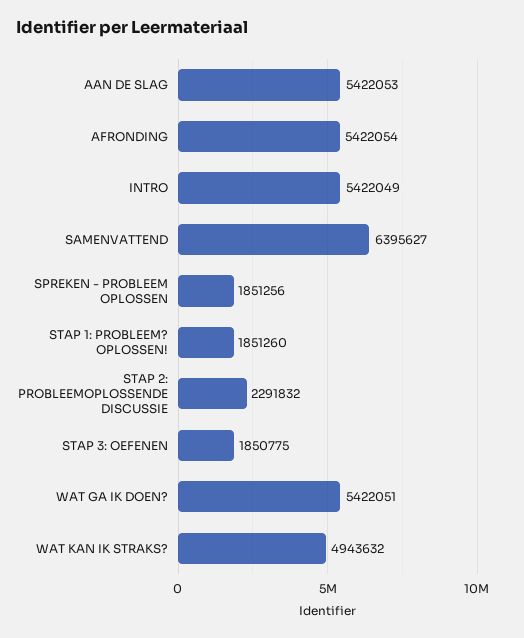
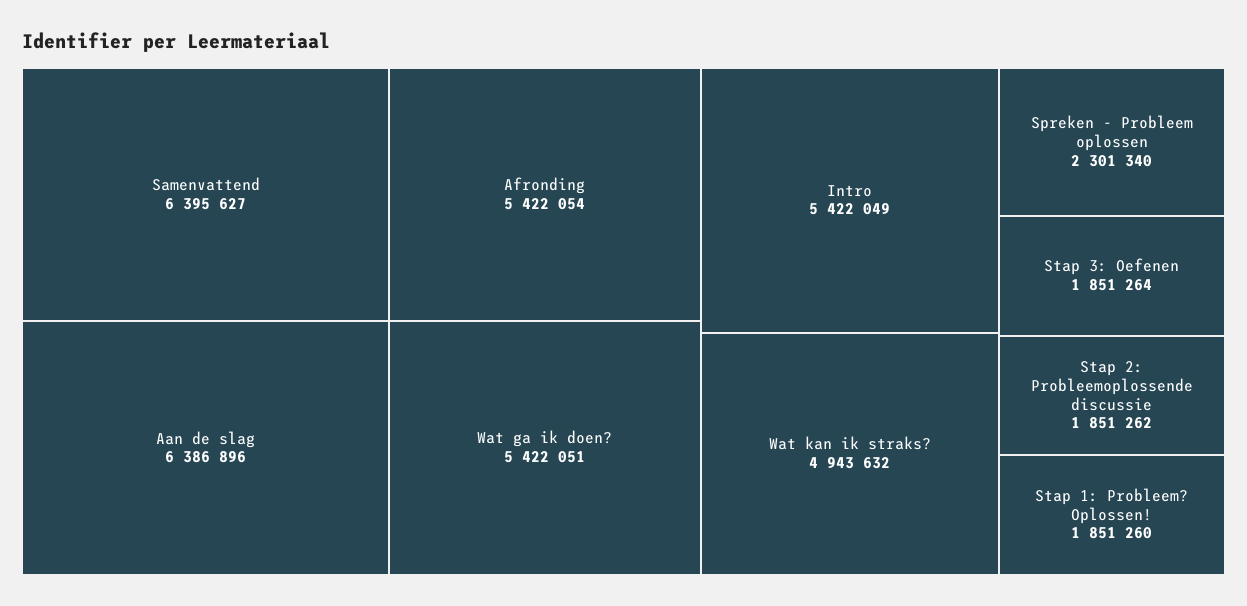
  {
-   "AAN DE SLAG": 5422053,
+   "AAN DE SLAG": 6386896,
    "AFRONDING": 5422054,
    "INTRO": 5422049,
    "SAMENVATTEND": 6395627,
-   "SPREKEN - PROBLEEM OPLOSSEN": 1851256,
+   "SPREKEN - PROBLEEM OPLOSSEN": 2301340,
    "STAP 1: PROBLEEM? OPLOSSEN!": 1851260,
-   "STAP 2: PROBLEEMOPLOSSENDE DISCUSSIE": 2291832,
+   "STAP 2: PROBLEEMOPLOSSENDE DISCUSSIE": 1851262,
-   "STAP 3: OEFENEN": 1850775,
+   "STAP 3: OEFENEN": 1851264,
    "WAT GA IK DOEN?": 5422051,
    "WAT KAN IK STRAKS?": 4943632
  }

